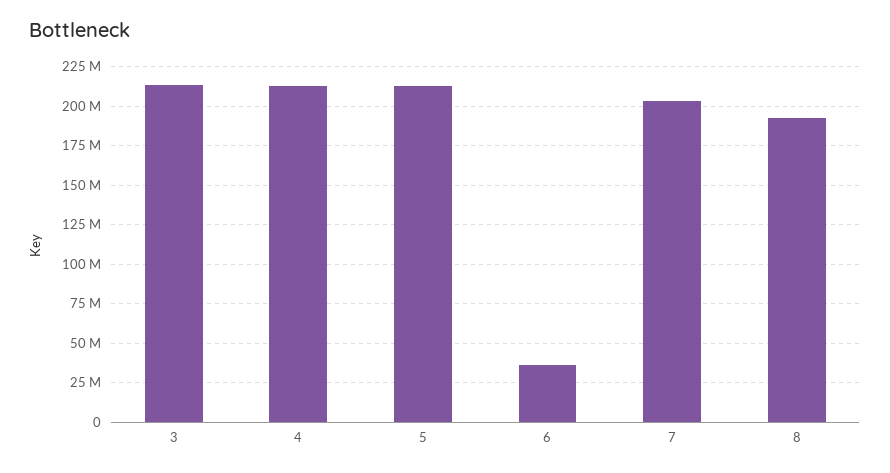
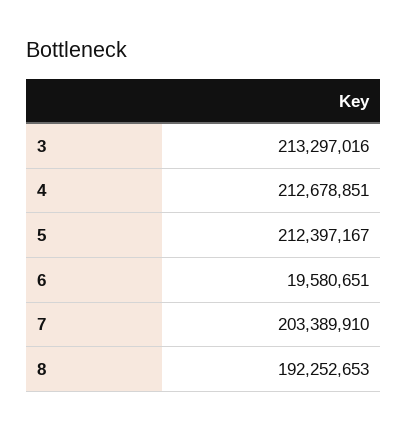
  {
    "3": 213297016,
    "4": 212678851,
    "5": 212397167,
-   "6": 35000000,
+   "6": 19580651,
    "7": 203389910,
    "8": 192252653
  }

